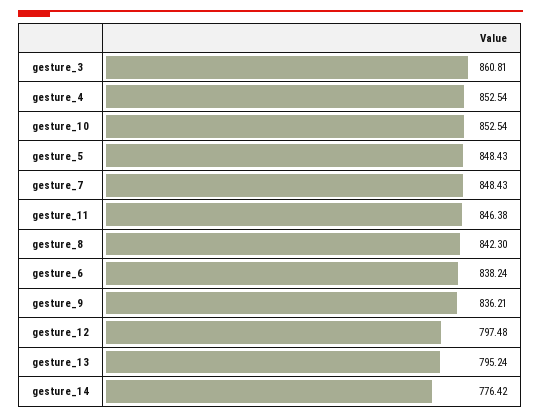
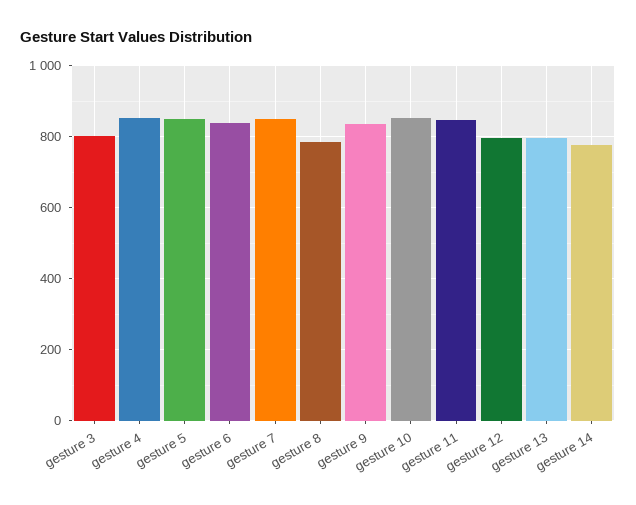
  {
-   "gesture_3": 860.81,
+   "gesture_3": 800,
    "gesture_4": 852.54,
    "gesture_10": 852.54,
    "gesture_5": 848.43,
    "gesture_7": 848.43,
    "gesture_11": 846.38,
-   "gesture_8": 842.3,
+   "gesture_8": 780,
    "gesture_6": 838.24,
    "gesture_9": 836.21,
    "gesture_12": 797.48,
    "gesture_13": 795.24,
    "gesture_14": 776.42
  }

